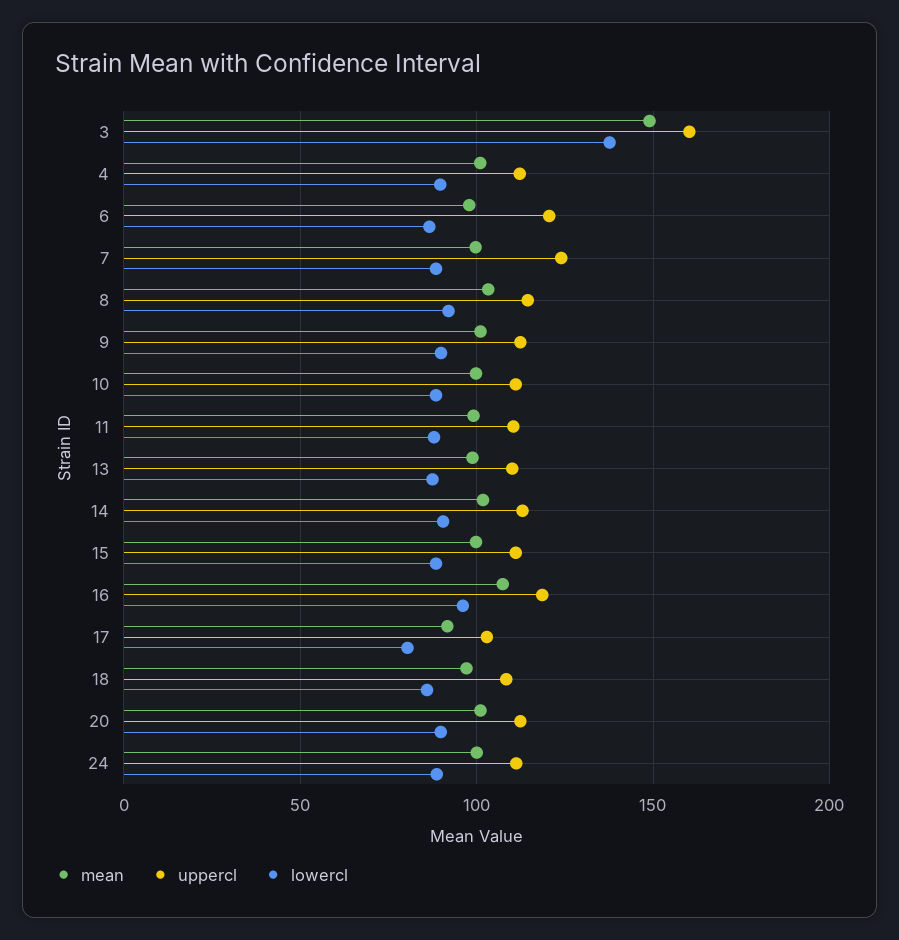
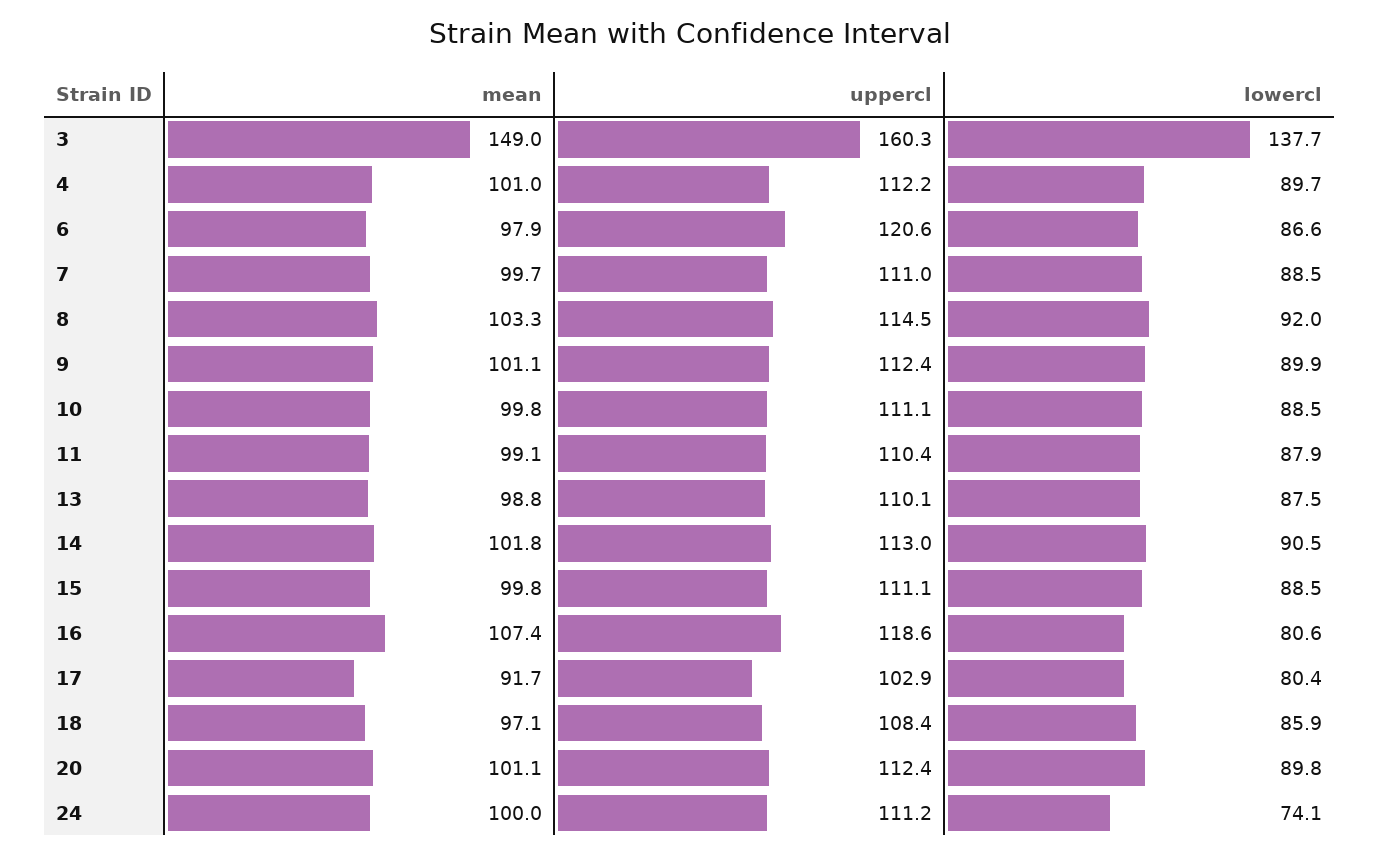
  {
    "mean": {
      "3": 149,
      "4": 101,
      "6": 97.9,
      "7": 99.7,
      "8": 103.3,
      "9": 101.1,
      "10": 99.8,
      "11": 99.1,
      "13": 98.8,
      "14": 101.8,
      "15": 99.8,
      "16": 107.4,
      "17": 91.7,
      "18": 97.1,
      "20": 101.1,
      "24": 100
    },
    "uppercl": {
      "3": 160.3,
      "4": 112.2,
      "6": 120.6,
-     "7": 125,
+     "7": 111,
      "8": 114.5,
      "9": 112.4,
      "10": 111.1,
      "11": 110.4,
      "13": 110.1,
      "14": 113,
      "15": 111.1,
      "16": 118.6,
      "17": 102.9,
      "18": 108.4,
      "20": 112.4,
      "24": 111.2
    },
    "lowercl": {
      "3": 137.7,
      "4": 89.7,
      "6": 86.6,
      "7": 88.5,
      "8": 92,
      "9": 89.9,
      "10": 88.5,
      "11": 87.9,
      "13": 87.5,
      "14": 90.5,
      "15": 88.5,
-     "16": 95,
+     "16": 80.6,
      "17": 80.4,
      "18": 85.9,
      "20": 89.8,
-     "24": 90
+     "24": 74.1
    }
  }

